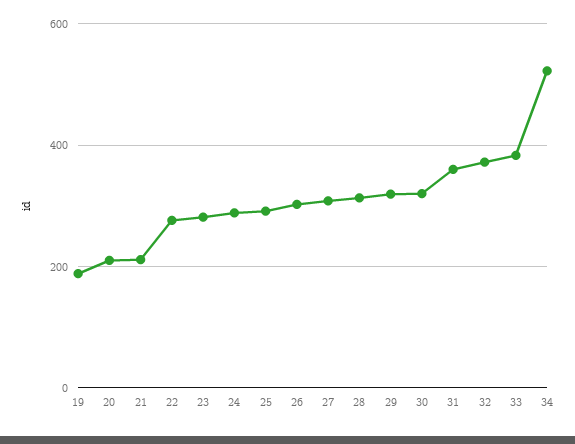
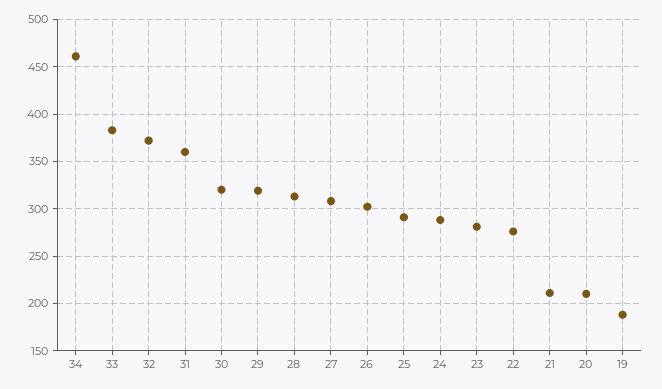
  {
    "19": 190,
    "20": 210,
    "21": 210,
    "22": 280,
    "23": 280,
    "24": 290,
    "25": 290,
    "26": 300,
    "27": 310,
    "28": 310,
    "29": 320,
    "30": 320,
    "31": 360,
    "32": 370,
    "33": 380,
-   "34": 520
+   "34": 460
  }

